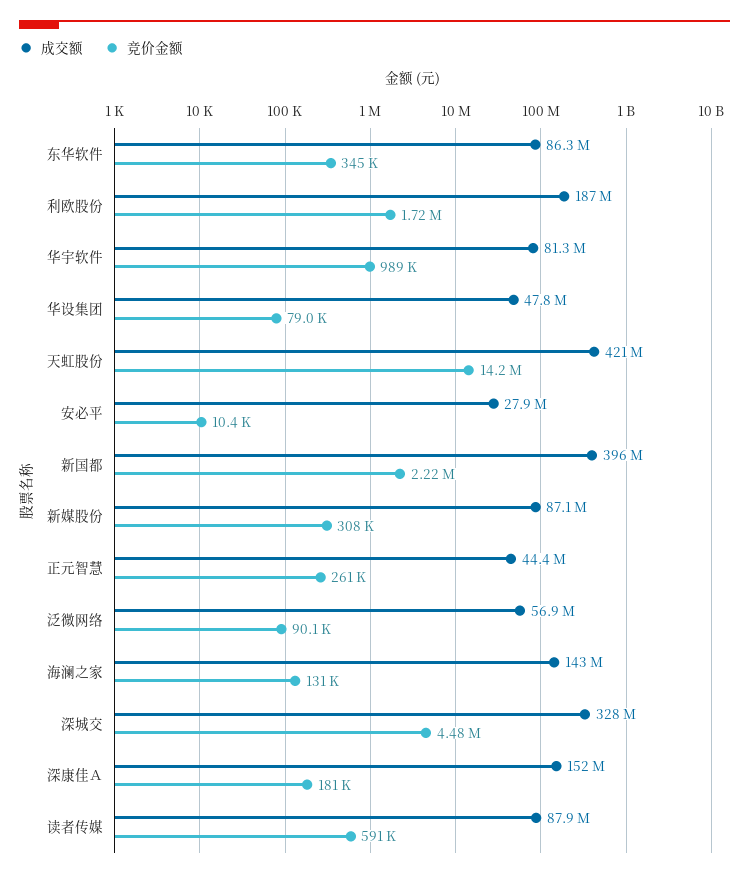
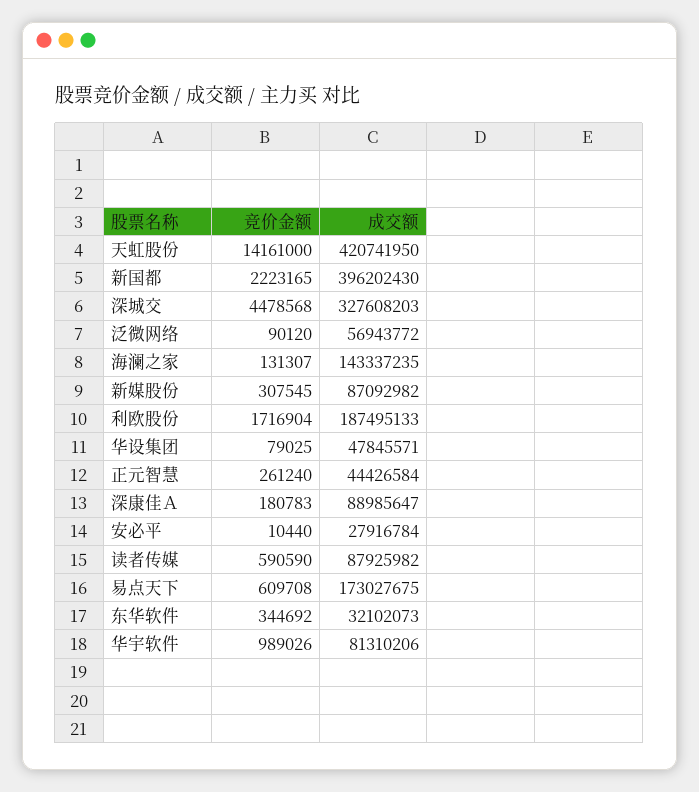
  {
    "成交额": {
-     "东华软件": 86300000,
+     "东华软件": 32102073,
      "利欧股份": 187495133,
      "华宇软件": 81310206,
      "华设集团": 47845571,
      "天虹股份": 420741950,
      "安必平": 27916784,
      "新国都": 396202430,
      "新媒股份": 87092982,
      "正元智慧": 44426584,
      "泛微网络": 56943772,
      "海澜之家": 143337235,
      "深城交": 327608203,
-     "深康佳Ａ": 152000000,
+     "深康佳Ａ": 88985647,
-     "读者传媒": 87925982
+     "读者传媒": 87925982,
+     "易点天下": 173027675
    },
    "竞价金额": {
      "东华软件": 344692,
      "利欧股份": 1716904,
      "华宇软件": 989026,
      "华设集团": 79025,
      "天虹股份": 14161000,
      "安必平": 10440,
      "新国都": 2223165,
      "新媒股份": 307545,
      "正元智慧": 261240,
      "泛微网络": 90120,
      "海澜之家": 131307,
      "深城交": 4478568,
      "深康佳Ａ": 180783,
-     "读者传媒": 590590
+     "读者传媒": 590590,
+     "易点天下": 609708
    }
  }

